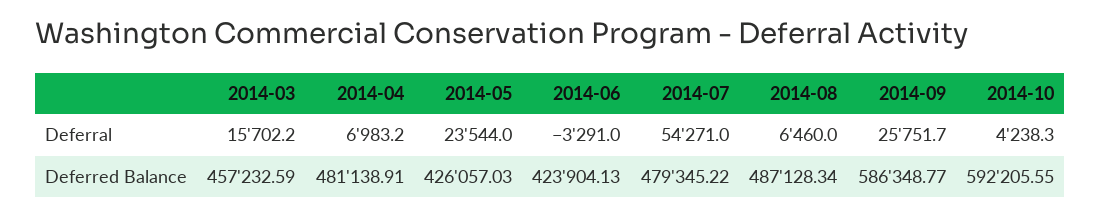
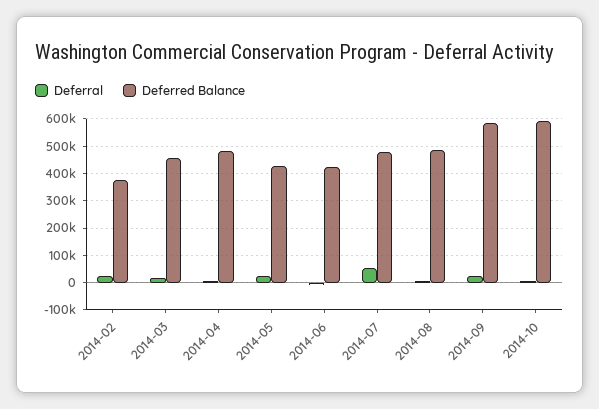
  {
    "Deferral": {
      "2014-03": 15702.2,
      "2014-04": 6983.2,
      "2014-05": 23544,
      "2014-06": -3291,
      "2014-07": 54271,
      "2014-08": 6460,
      "2014-09": 25751.7,
-     "2014-10": 4238.3
+     "2014-10": 4238.3,
+     "2014-02": 25000
    },
    "Deferred Balance": {
      "2014-03": 457232.59,
      "2014-04": 481138.91,
      "2014-05": 426057.03,
      "2014-06": 423904.13,
      "2014-07": 479345.22,
      "2014-08": 487128.34,
      "2014-09": 586348.77,
-     "2014-10": 592205.55
+     "2014-10": 592205.55,
+     "2014-02": 375000
    }
  }

